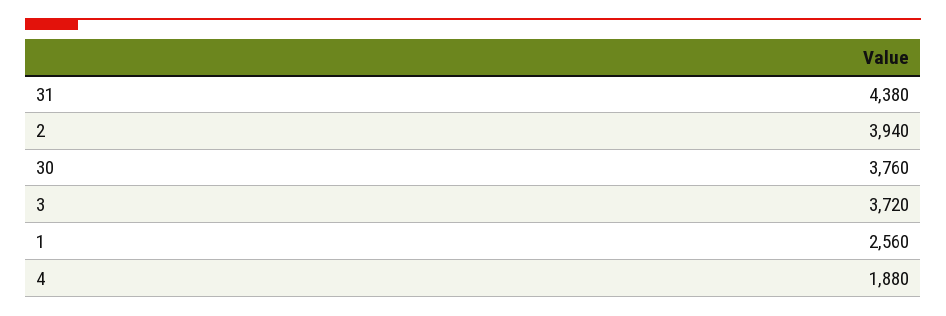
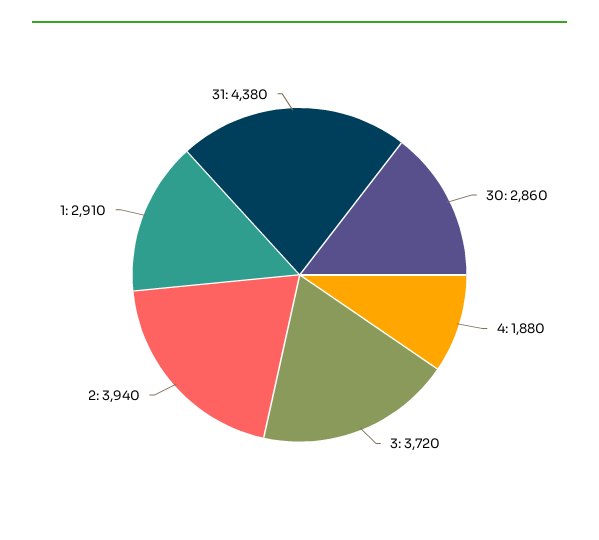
  {
    "31": 4380,
    "2": 3940,
-   "30": 3760,
+   "30": 2860,
    "3": 3720,
-   "1": 2560,
+   "1": 2910,
    "4": 1880
  }

